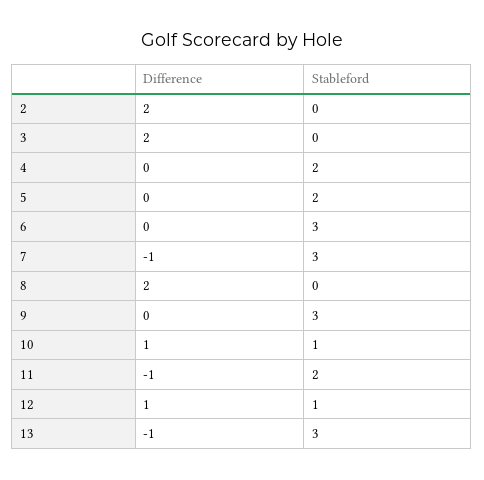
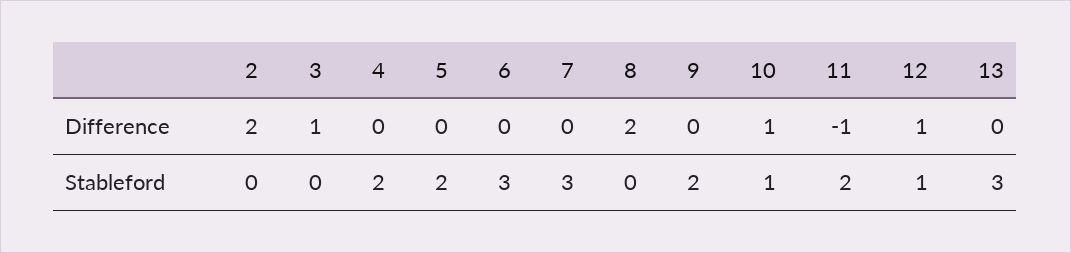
  {
    "Difference": {
      "2": 2,
-     "3": 2,
+     "3": 1,
      "4": 0,
      "5": 0,
      "6": 0,
-     "7": -1,
+     "7": 0,
      "8": 2,
      "9": 0,
      "10": 1,
      "11": -1,
      "12": 1,
-     "13": -1
+     "13": 0
    },
    "Stableford": {
      "2": 0,
      "3": 0,
      "4": 2,
      "5": 2,
      "6": 3,
      "7": 3,
      "8": 0,
-     "9": 3,
+     "9": 2,
      "10": 1,
      "11": 2,
      "12": 1,
      "13": 3
    }
  }

